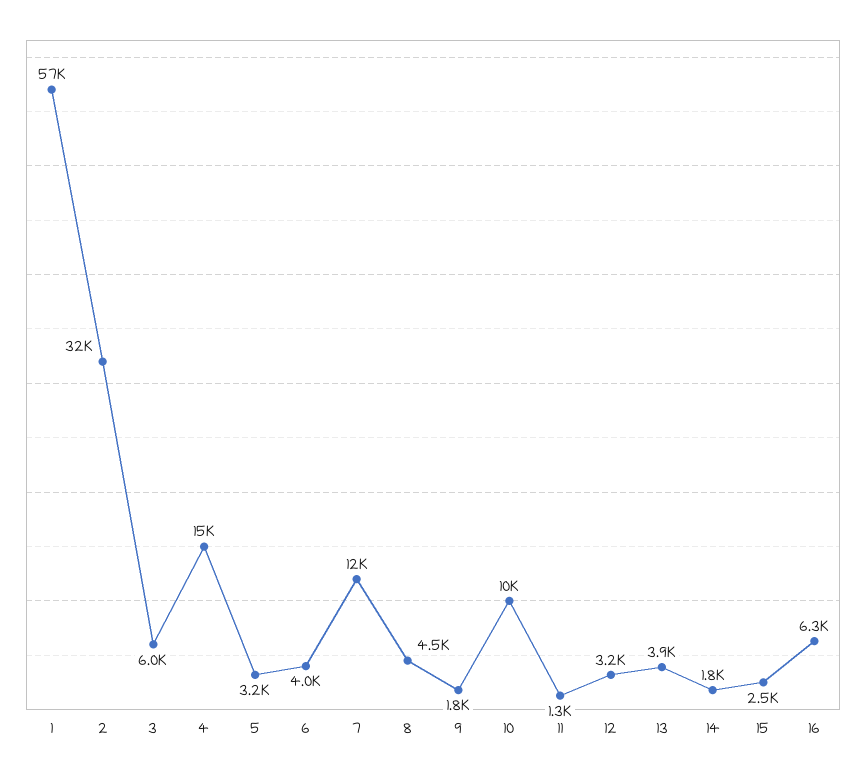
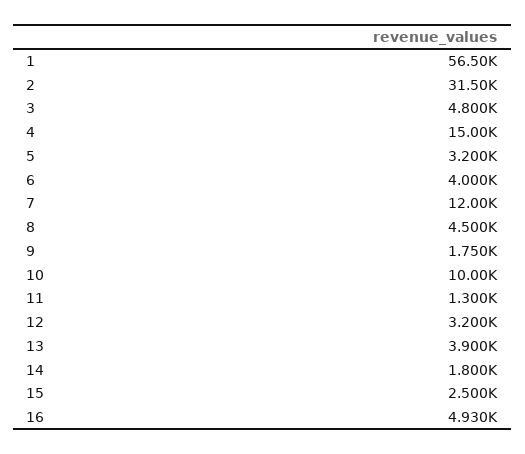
  {
    "1": 56500,
    "2": 31500,
-   "3": 6000,
+   "3": 4800,
    "4": 15000,
    "5": 3200,
    "6": 4000,
    "7": 12000,
    "8": 4500,
    "9": 1750,
    "10": 10000,
    "11": 1300,
    "12": 3200,
    "13": 3900,
    "14": 1800,
    "15": 2500,
-   "16": 6300
+   "16": 4930
  }

